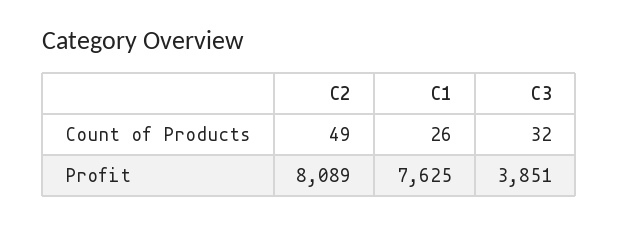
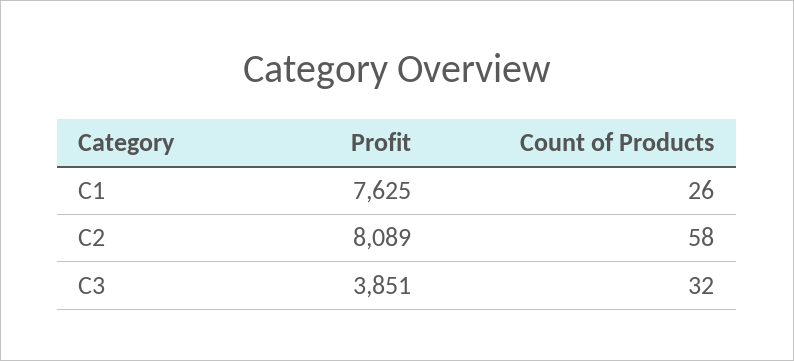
  {
    "C2": {
-     "Count of Products": 49,
+     "Count of Products": 58,
      "Profit": 8089
    },
    "C1": {
      "Count of Products": 26,
      "Profit": 7625
    },
    "C3": {
      "Count of Products": 32,
      "Profit": 3851
    }
  }

